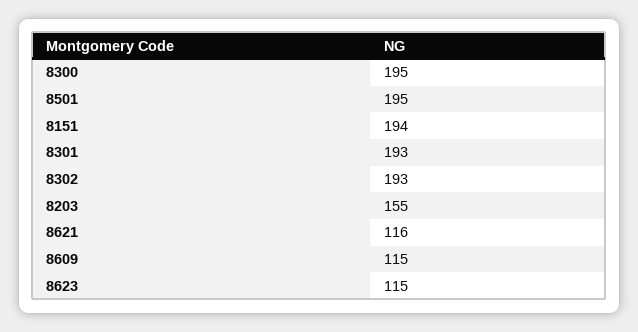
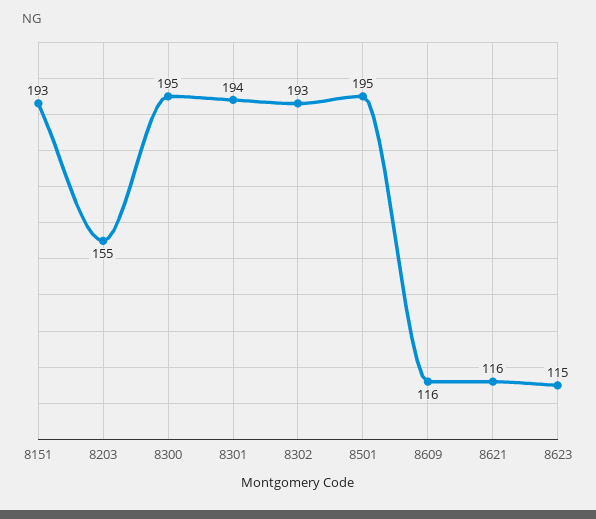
  {
    "8300": 195,
    "8501": 195,
-   "8151": 194,
+   "8151": 193,
-   "8301": 193,
+   "8301": 194,
    "8302": 193,
    "8203": 155,
    "8621": 116,
-   "8609": 115,
+   "8609": 116,
    "8623": 115
  }

